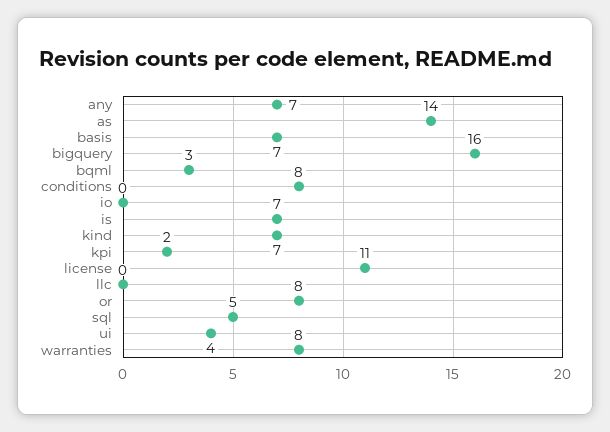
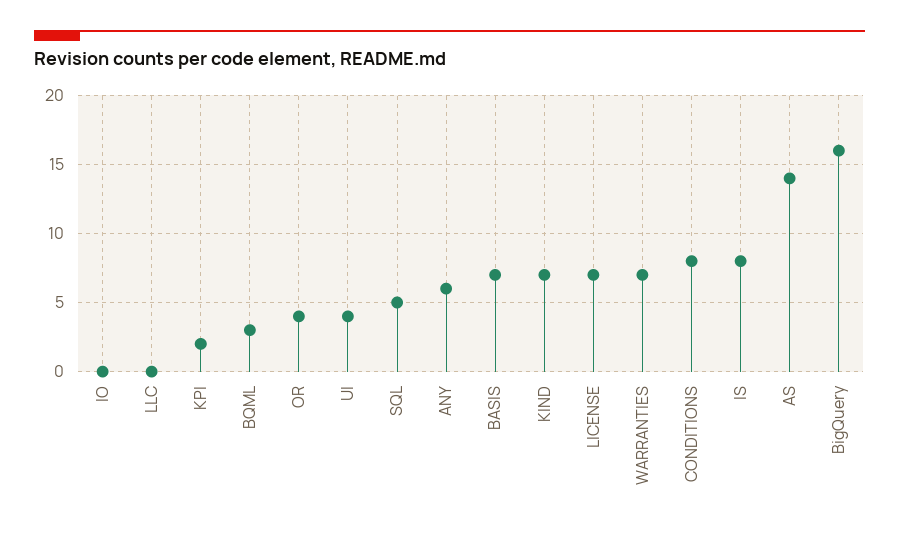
  {
-   "any": 7,
+   "any": 6,
    "as": 14,
    "basis": 7,
    "bigquery": 16,
    "bqml": 3,
    "conditions": 8,
    "io": 0,
-   "is": 7,
+   "is": 8,
    "kind": 7,
    "kpi": 2,
-   "license": 11,
+   "license": 7,
    "llc": 0,
-   "or": 8,
+   "or": 4,
    "sql": 5,
    "ui": 4,
-   "warranties": 8
+   "warranties": 7
  }

